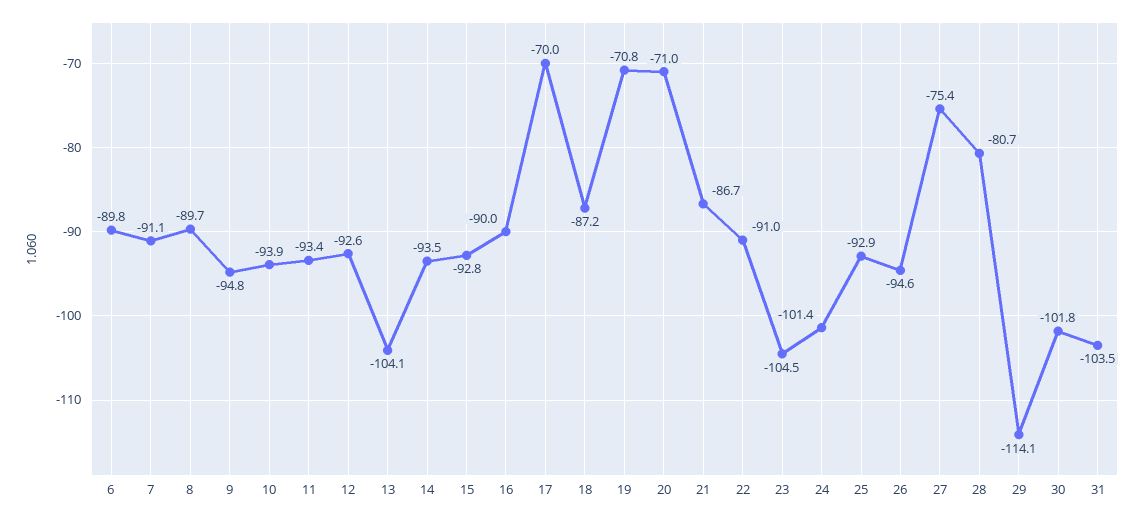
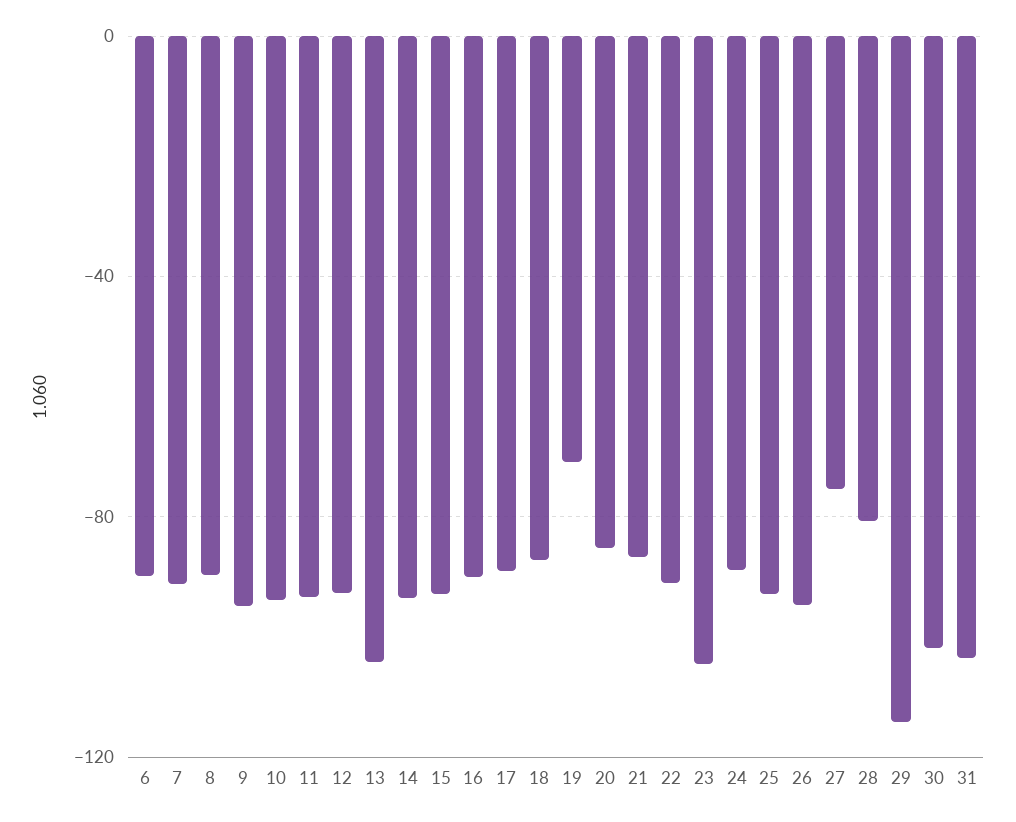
  {
    "6": -89.8,
    "7": -91.1,
    "8": -89.7,
    "9": -94.8,
    "10": -93.9,
    "11": -93.4,
    "12": -92.6,
    "13": -104.1,
    "14": -93.5,
    "15": -92.8,
    "16": -90,
-   "17": -70,
+   "17": -90,
    "18": -87.2,
    "19": -70.8,
-   "20": -71,
+   "20": -85,
    "21": -86.7,
    "22": -91,
    "23": -104.5,
-   "24": -101.4,
+   "24": -90,
    "25": -92.9,
    "26": -94.6,
    "27": -75.4,
    "28": -80.7,
    "29": -114.1,
    "30": -101.8,
    "31": -103.5
  }

